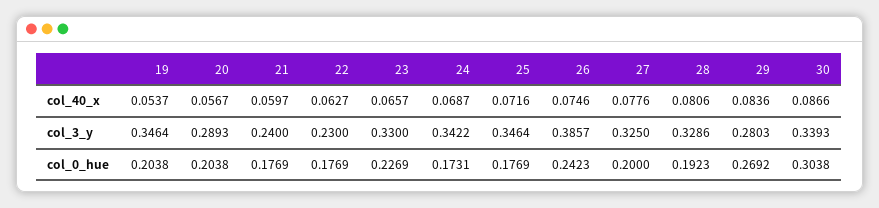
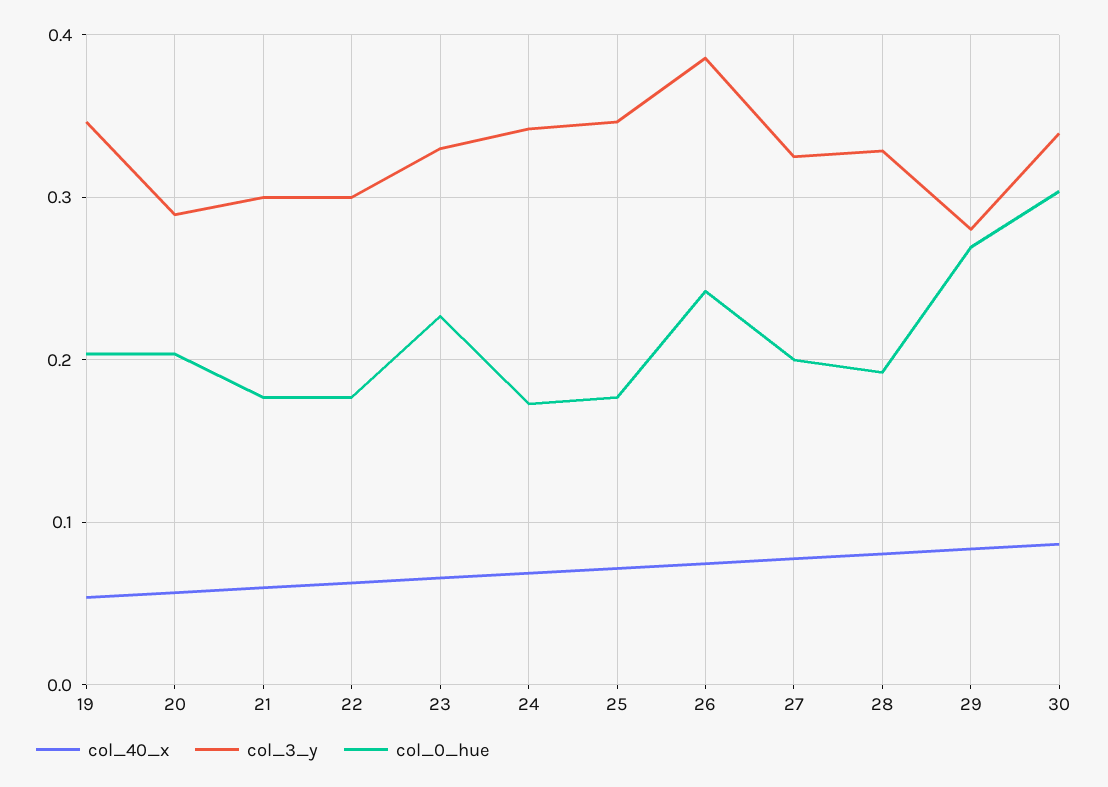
  {
    "col_40_x": {
      "19": 0.0537,
      "20": 0.0567,
      "21": 0.0597,
      "22": 0.0627,
      "23": 0.0657,
      "24": 0.0687,
      "25": 0.0716,
      "26": 0.0746,
      "27": 0.0776,
      "28": 0.0806,
      "29": 0.0836,
      "30": 0.0866
    },
    "col_3_y": {
      "19": 0.3464,
      "20": 0.2893,
-     "21": 0.24,
+     "21": 0.3,
-     "22": 0.23,
+     "22": 0.3,
      "23": 0.33,
      "24": 0.3422,
      "25": 0.3464,
      "26": 0.3857,
      "27": 0.325,
      "28": 0.3286,
      "29": 0.2803,
      "30": 0.3393
    },
    "col_0_hue": {
      "19": 0.2038,
      "20": 0.2038,
      "21": 0.1769,
      "22": 0.1769,
      "23": 0.2269,
      "24": 0.1731,
      "25": 0.1769,
      "26": 0.2423,
      "27": 0.2,
      "28": 0.1923,
      "29": 0.2692,
      "30": 0.3038
    }
  }

